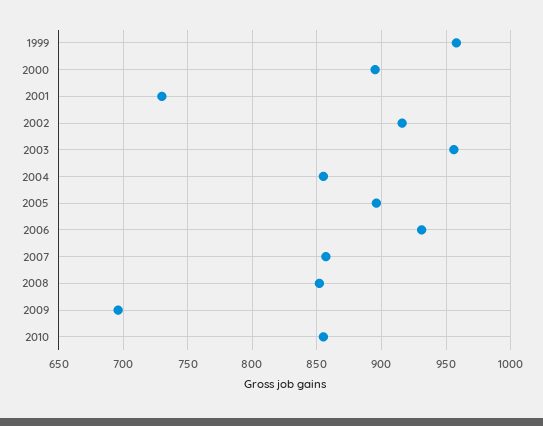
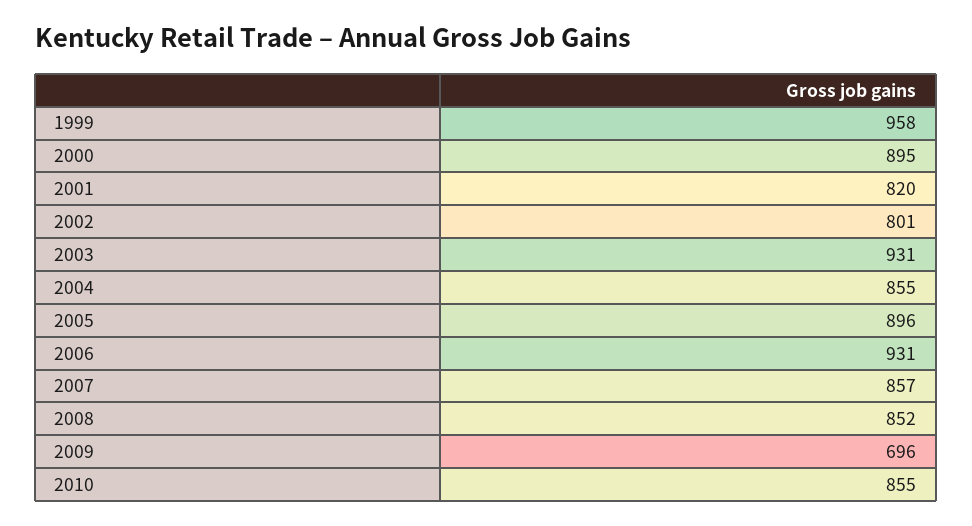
  {
    "1999": 958,
    "2000": 895,
-   "2001": 730,
+   "2001": 820,
-   "2002": 915,
+   "2002": 801,
-   "2003": 955,
+   "2003": 931,
    "2004": 855,
    "2005": 896,
    "2006": 931,
    "2007": 857,
    "2008": 852,
    "2009": 696,
    "2010": 855
  }

